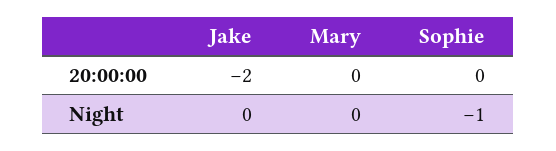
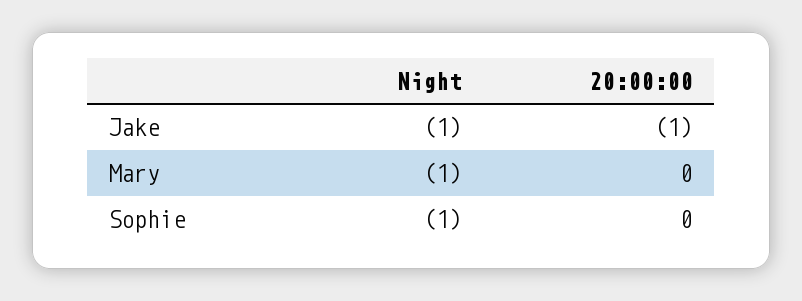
  {
    "Jake": {
-     "20:00:00": -2,
+     "20:00:00": -1,
-     "Night": 0
+     "Night": -1
    },
    "Mary": {
      "20:00:00": 0,
-     "Night": 0
+     "Night": -1
    },
    "Sophie": {
      "20:00:00": 0,
      "Night": -1
    }
  }

